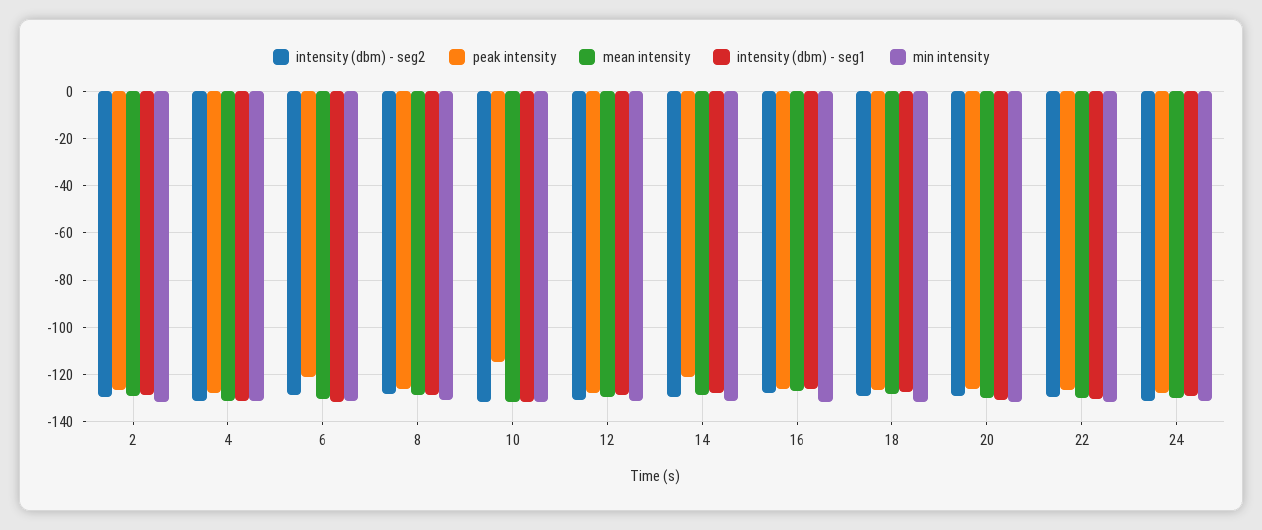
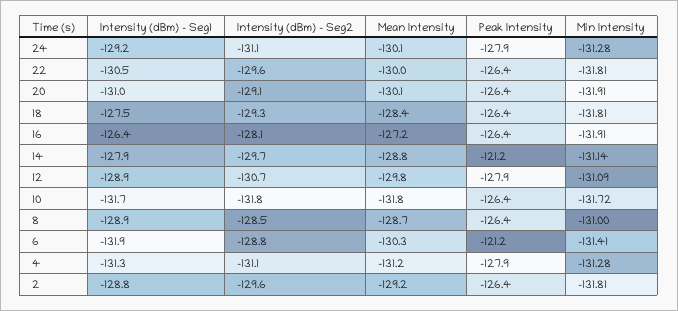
  {
    "intensity (dbm) - seg2": {
      "2": -129.6,
      "4": -131.1,
      "6": -128.8,
      "8": -128.5,
      "10": -131.8,
      "12": -130.7,
      "14": -129.7,
      "16": -128.1,
      "18": -129.3,
      "20": -129.1,
      "22": -129.6,
      "24": -131.1
    },
    "peak intensity": {
      "2": -126.4,
      "4": -127.9,
      "6": -121.2,
      "8": -126.4,
-     "10": -115,
+     "10": -126.4,
      "12": -127.9,
      "14": -121.2,
      "16": -126.4,
      "18": -126.4,
      "20": -126.4,
      "22": -126.4,
      "24": -127.9
    },
    "mean intensity": {
      "2": -129.2,
      "4": -131.2,
      "6": -130.3,
      "8": -128.7,
      "10": -131.8,
      "12": -129.8,
      "14": -128.8,
      "16": -127.2,
      "18": -128.4,
      "20": -130.1,
      "22": -130,
      "24": -130.1
    },
    "intensity (dbm) - seg1": {
      "2": -128.8,
      "4": -131.3,
      "6": -131.9,
      "8": -128.9,
      "10": -131.7,
      "12": -128.9,
      "14": -127.9,
      "16": -126.4,
      "18": -127.5,
      "20": -131,
      "22": -130.5,
      "24": -129.2
    },
    "min intensity": {
      "2": -131.81,
      "4": -131.28,
      "6": -131.41,
      "8": -131,
      "10": -131.72,
      "12": -131.09,
      "14": -131.14,
      "16": -131.91,
      "18": -131.81,
      "20": -131.91,
      "22": -131.81,
      "24": -131.28
    }
  }

